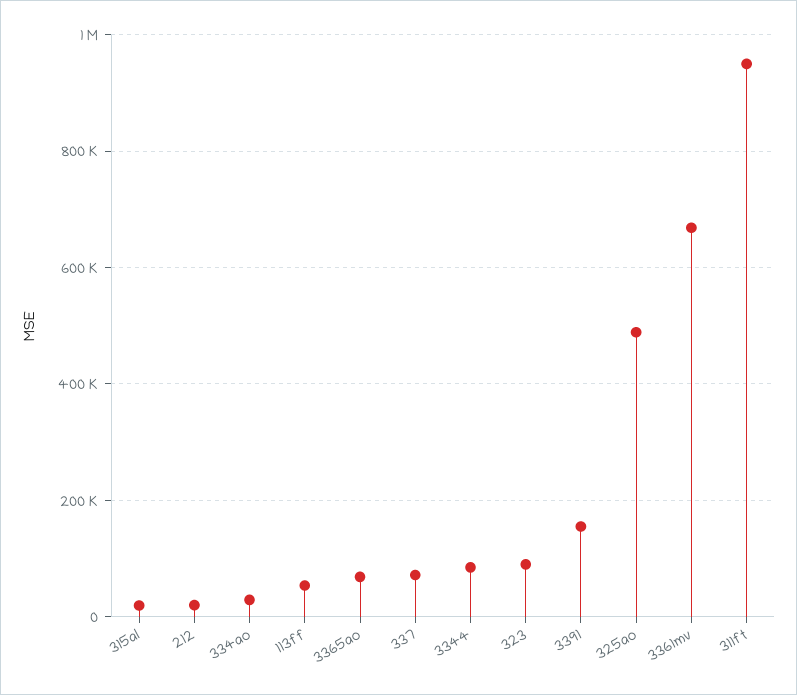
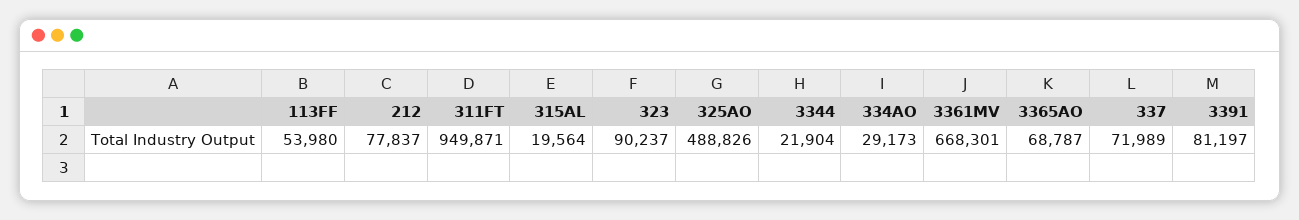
  {
    "315al": 19564,
-   "212": 20000,
+   "212": 77837,
    "334ao": 29173,
    "113ff": 53980,
    "3365ao": 68787,
    "337": 71989,
-   "3344": 80000,
+   "3344": 21904,
    "323": 90237,
-   "3391": 160000,
+   "3391": 81197,
    "325ao": 488826,
    "3361mv": 668301,
    "311ft": 949871
  }

